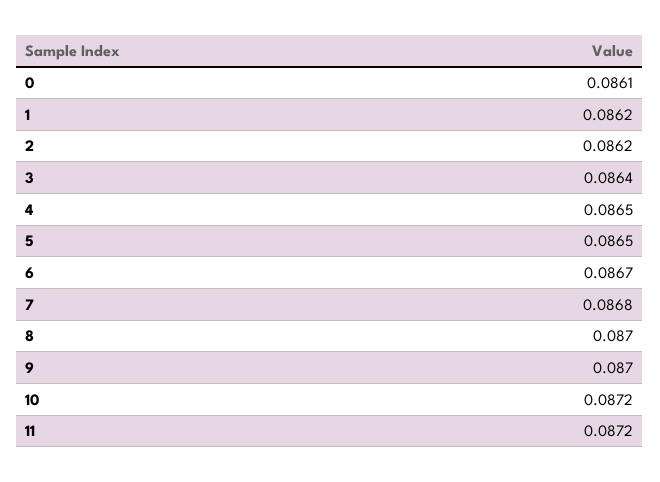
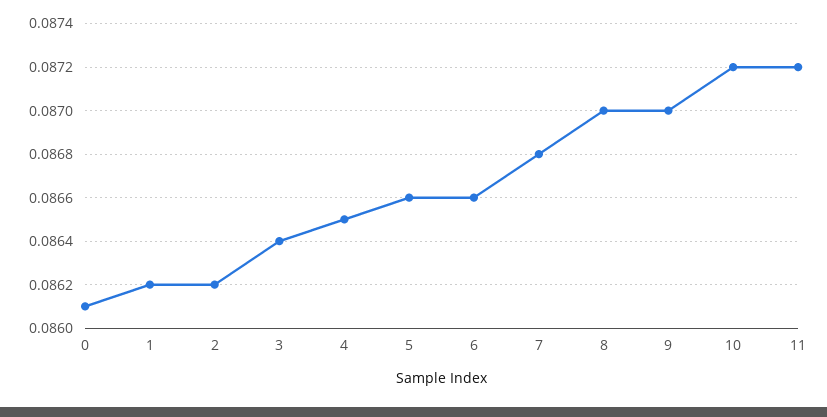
  {
    "0": 0.0861,
    "1": 0.0862,
    "2": 0.0862,
    "3": 0.0864,
    "4": 0.0865,
-   "5": 0.0865,
+   "5": 0.0866,
-   "6": 0.0867,
+   "6": 0.0866,
    "7": 0.0868,
    "8": 0.087,
    "9": 0.087,
    "10": 0.0872,
    "11": 0.0872
  }

